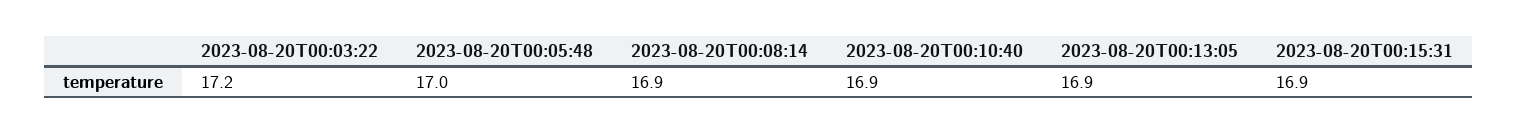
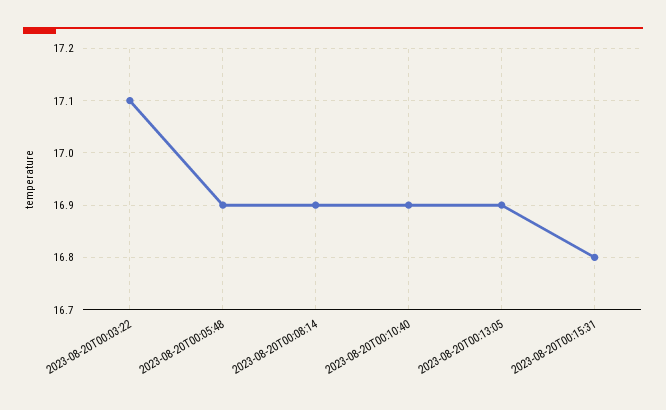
  {
-   "2023-08-20T00:03:22": 17.2,
+   "2023-08-20T00:03:22": 17.1,
-   "2023-08-20T00:05:48": 17,
+   "2023-08-20T00:05:48": 16.9,
    "2023-08-20T00:08:14": 16.9,
    "2023-08-20T00:10:40": 16.9,
    "2023-08-20T00:13:05": 16.9,
-   "2023-08-20T00:15:31": 16.9
+   "2023-08-20T00:15:31": 16.8
  }

